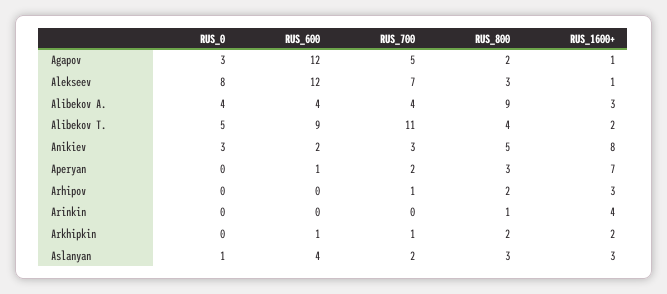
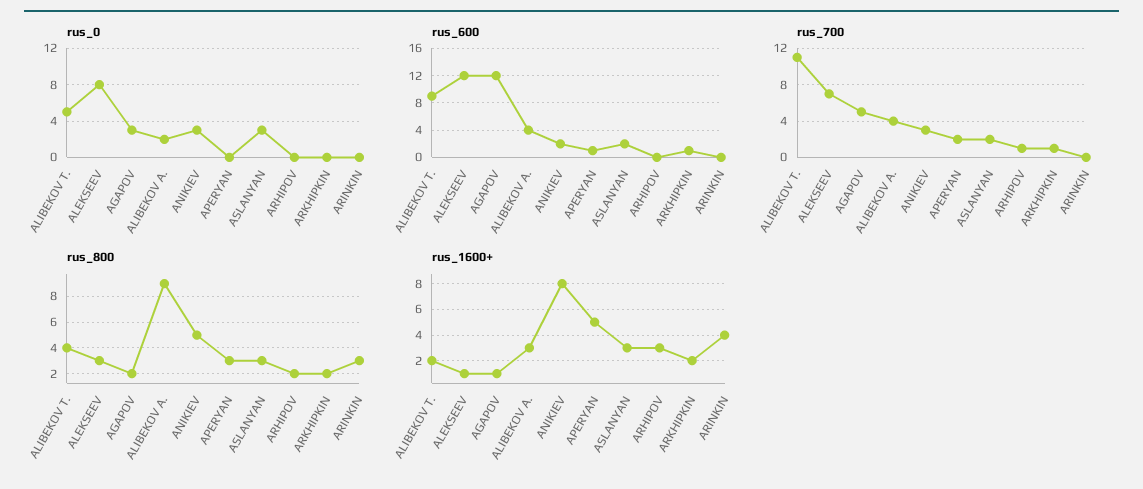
  {
    "RUS_0": {
      "Agapov": 3,
      "Alekseev": 8,
-     "Alibekov A.": 4,
+     "Alibekov A.": 2,
      "Alibekov T.": 5,
      "Anikiev": 3,
      "Aperyan": 0,
      "Arhipov": 0,
      "Arinkin": 0,
      "Arkhipkin": 0,
-     "Aslanyan": 1
+     "Aslanyan": 3
    },
    "RUS_600": {
      "Agapov": 12,
      "Alekseev": 12,
      "Alibekov A.": 4,
      "Alibekov T.": 9,
      "Anikiev": 2,
      "Aperyan": 1,
      "Arhipov": 0,
      "Arinkin": 0,
      "Arkhipkin": 1,
-     "Aslanyan": 4
+     "Aslanyan": 2
    },
    "RUS_700": {
      "Agapov": 5,
      "Alekseev": 7,
      "Alibekov A.": 4,
      "Alibekov T.": 11,
      "Anikiev": 3,
      "Aperyan": 2,
      "Arhipov": 1,
      "Arinkin": 0,
      "Arkhipkin": 1,
      "Aslanyan": 2
    },
    "RUS_800": {
      "Agapov": 2,
      "Alekseev": 3,
      "Alibekov A.": 9,
      "Alibekov T.": 4,
      "Anikiev": 5,
      "Aperyan": 3,
      "Arhipov": 2,
-     "Arinkin": 1,
+     "Arinkin": 3,
      "Arkhipkin": 2,
      "Aslanyan": 3
    },
    "RUS_1600+": {
      "Agapov": 1,
      "Alekseev": 1,
      "Alibekov A.": 3,
      "Alibekov T.": 2,
      "Anikiev": 8,
-     "Aperyan": 7,
+     "Aperyan": 5,
      "Arhipov": 3,
      "Arinkin": 4,
      "Arkhipkin": 2,
      "Aslanyan": 3
    }
  }

